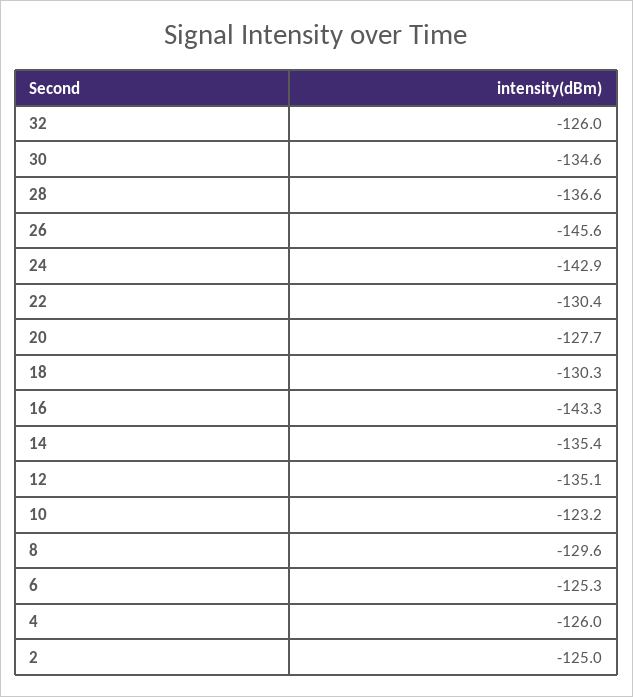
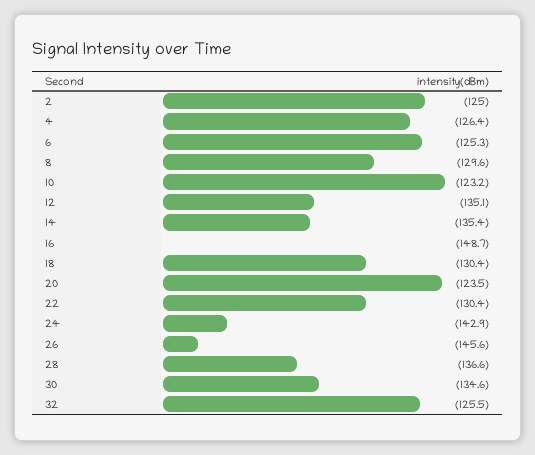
  {
-   "32": -126,
+   "32": -125.5,
    "30": -134.6,
    "28": -136.6,
    "26": -145.6,
    "24": -142.9,
    "22": -130.4,
-   "20": -127.7,
+   "20": -123.5,
-   "18": -130.3,
+   "18": -130.4,
-   "16": -143.3,
+   "16": -148.7,
    "14": -135.4,
    "12": -135.1,
    "10": -123.2,
    "8": -129.6,
    "6": -125.3,
-   "4": -126,
+   "4": -126.4,
    "2": -125
  }

